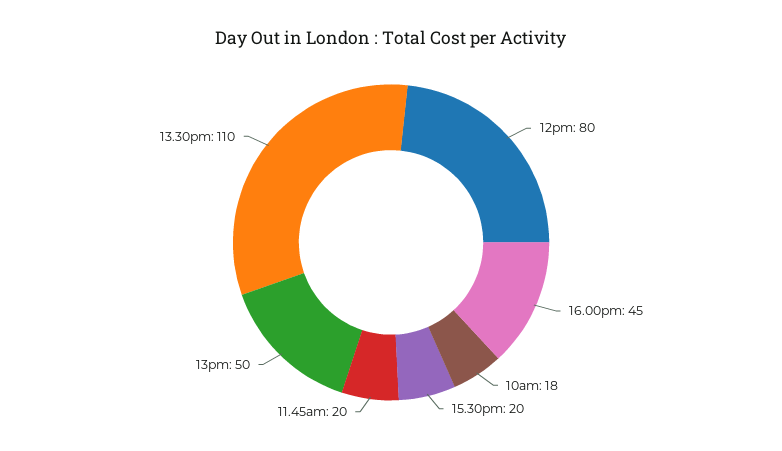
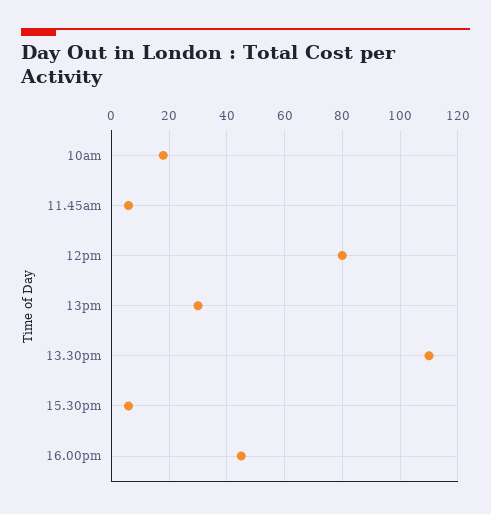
  {
    "12pm": 80,
    "16.00pm": 45,
    "10am": 18,
-   "15.30pm": 20,
+   "15.30pm": 5,
-   "11.45am": 20,
+   "11.45am": 5,
-   "13pm": 50,
+   "13pm": 30,
    "13.30pm": 110
  }

